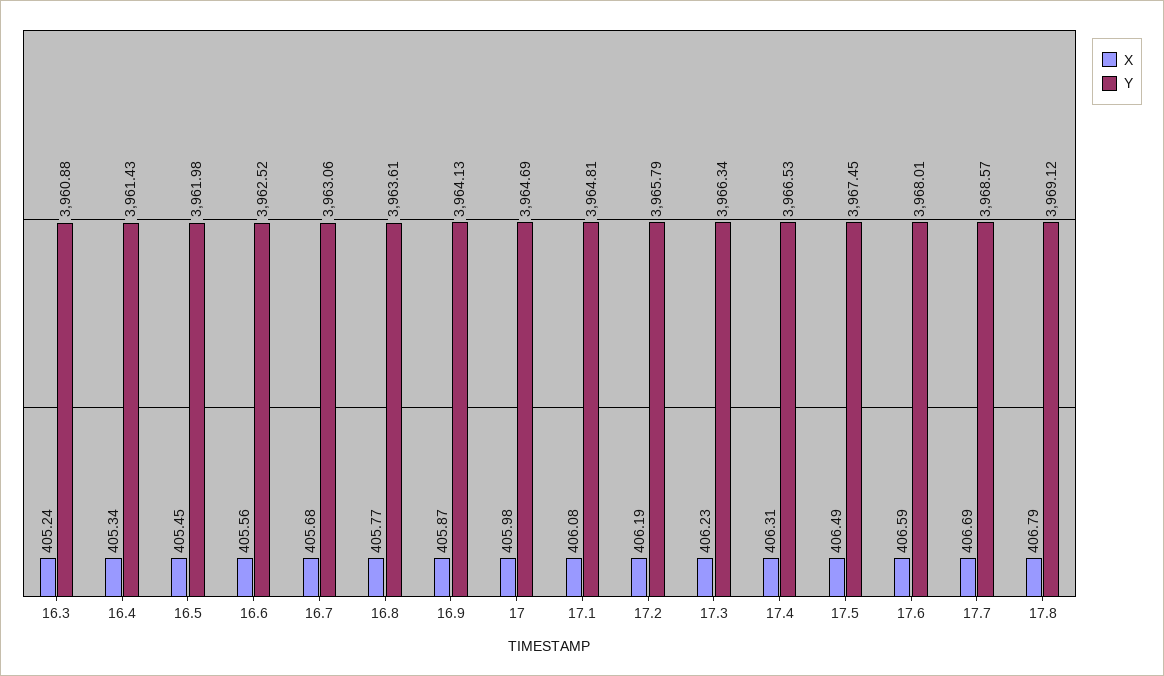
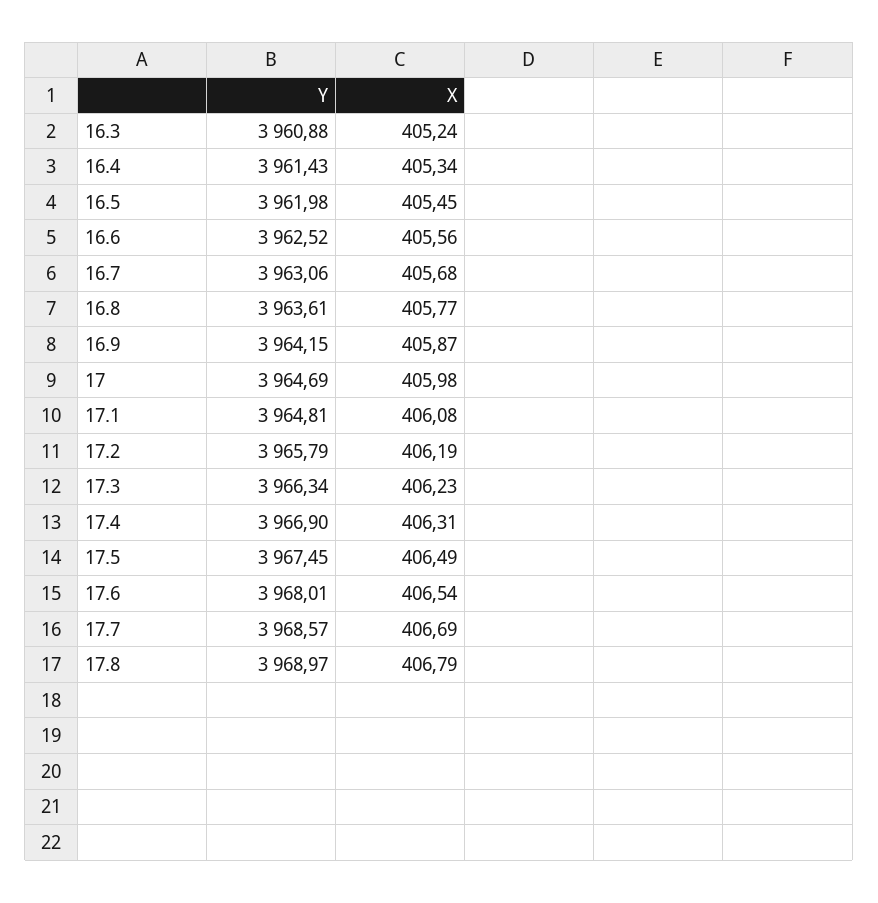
  {
    "X": {
      "16.3": 405.24,
      "16.4": 405.34,
      "16.5": 405.45,
      "16.6": 405.56,
      "16.7": 405.68,
      "16.8": 405.77,
      "16.9": 405.87,
      "17": 405.98,
      "17.1": 406.08,
      "17.2": 406.19,
      "17.3": 406.23,
      "17.4": 406.31,
      "17.5": 406.49,
-     "17.6": 406.59,
+     "17.6": 406.54,
      "17.7": 406.69,
      "17.8": 406.79
    },
    "Y": {
      "16.3": 3960.88,
      "16.4": 3961.43,
      "16.5": 3961.98,
      "16.6": 3962.52,
      "16.7": 3963.06,
      "16.8": 3963.61,
-     "16.9": 3964.13,
+     "16.9": 3964.15,
      "17": 3964.69,
      "17.1": 3964.81,
      "17.2": 3965.79,
      "17.3": 3966.34,
-     "17.4": 3966.53,
+     "17.4": 3966.9,
      "17.5": 3967.45,
      "17.6": 3968.01,
      "17.7": 3968.57,
-     "17.8": 3969.12
+     "17.8": 3968.97
    }
  }

